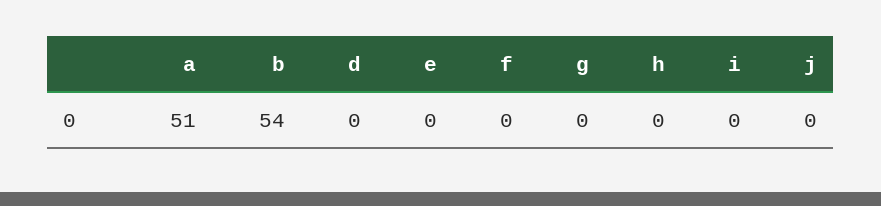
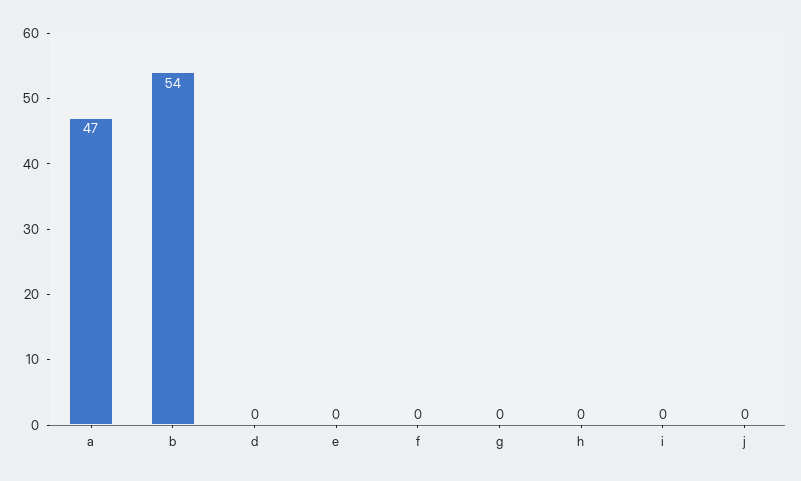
  {
-   "a": 51,
+   "a": 47,
    "b": 54,
    "d": 0,
    "e": 0,
    "f": 0,
    "g": 0,
    "h": 0,
    "i": 0,
    "j": 0
  }

